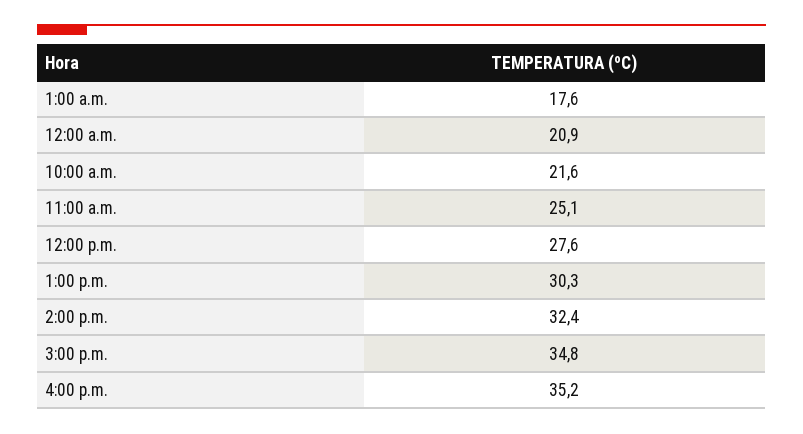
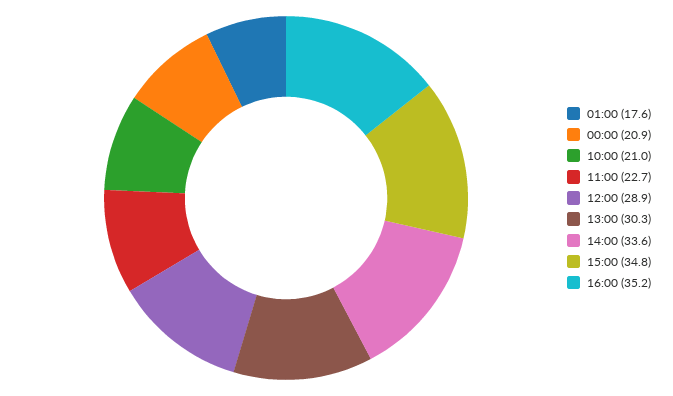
  {
    "1:00 a.m.": 17.6,
    "12:00 a.m.": 20.9,
-   "10:00 a.m.": 21.6,
+   "10:00 a.m.": 21,
-   "11:00 a.m.": 25.1,
+   "11:00 a.m.": 22.7,
-   "12:00 p.m.": 27.6,
+   "12:00 p.m.": 28.9,
    "1:00 p.m.": 30.3,
-   "2:00 p.m.": 32.4,
+   "2:00 p.m.": 33.6,
    "3:00 p.m.": 34.8,
    "4:00 p.m.": 35.2
  }

